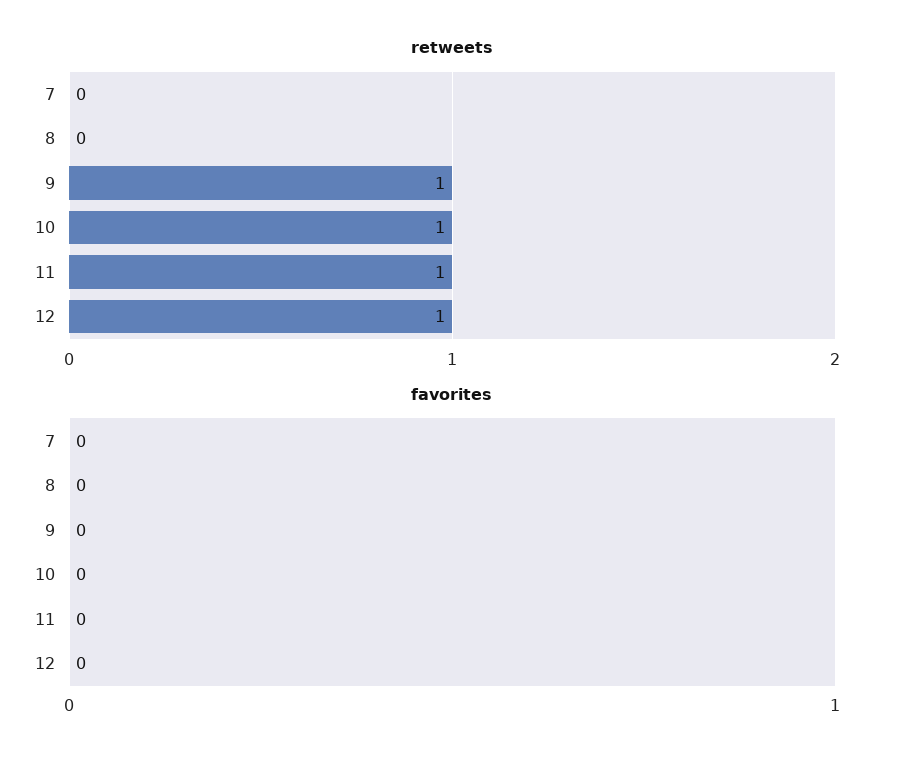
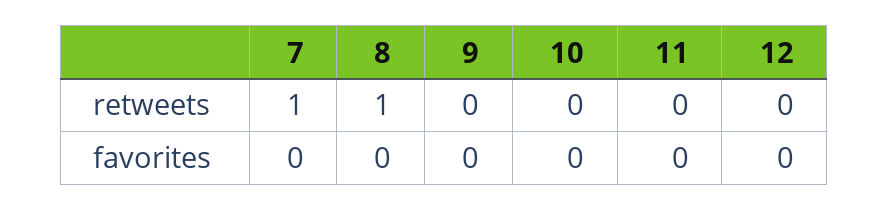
  {
    "retweets": {
-     "7": 0,
+     "7": 1,
-     "8": 0,
+     "8": 1,
-     "9": 1,
+     "9": 0,
-     "10": 1,
+     "10": 0,
-     "11": 1,
+     "11": 0,
-     "12": 1
+     "12": 0
    },
    "favorites": {
      "7": 0,
      "8": 0,
      "9": 0,
      "10": 0,
      "11": 0,
      "12": 0
    }
  }

